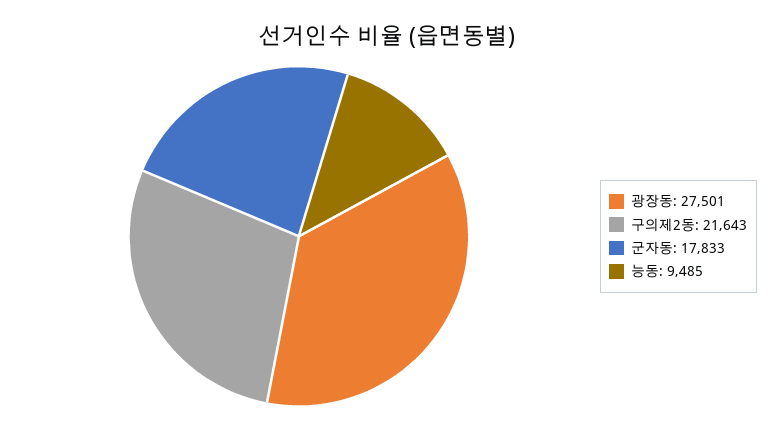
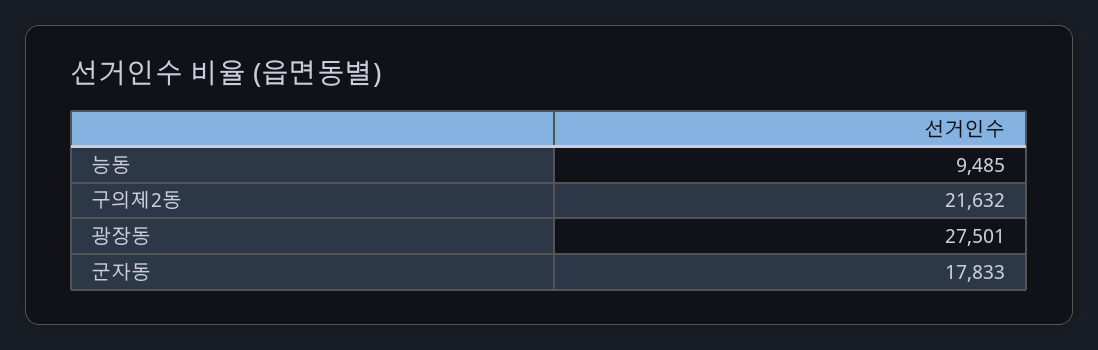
  {
    "광장동": 27501,
-   "구의제2동": 21643,
+   "구의제2동": 21632,
    "군자동": 17833,
    "능동": 9485
  }

